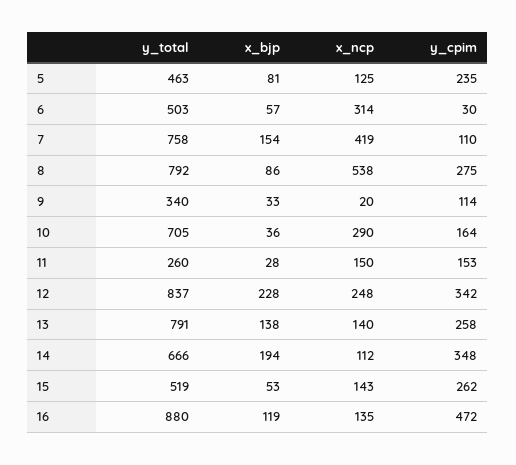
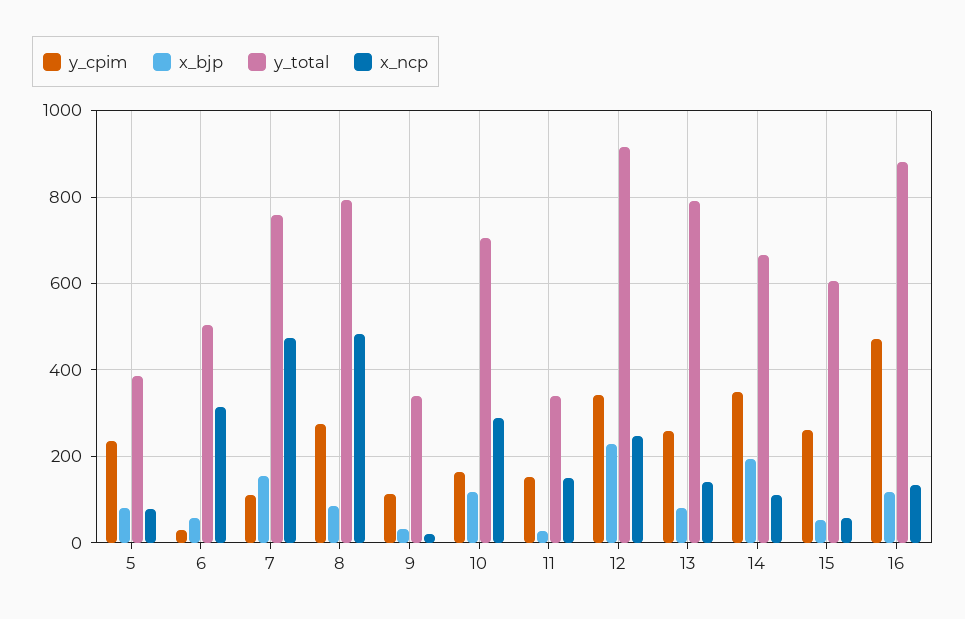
  {
    "y_total": {
-     "5": 463,
+     "5": 380,
      "6": 503,
      "7": 758,
      "8": 792,
      "9": 340,
      "10": 705,
-     "11": 260,
+     "11": 340,
-     "12": 837,
+     "12": 920,
      "13": 791,
      "14": 666,
-     "15": 519,
+     "15": 600,
      "16": 880
    },
    "x_bjp": {
      "5": 81,
      "6": 57,
      "7": 154,
      "8": 86,
      "9": 33,
-     "10": 36,
+     "10": 120,
      "11": 28,
      "12": 228,
-     "13": 138,
+     "13": 80,
      "14": 194,
      "15": 53,
      "16": 119
    },
    "x_ncp": {
-     "5": 125,
+     "5": 80,
      "6": 314,
-     "7": 419,
+     "7": 480,
-     "8": 538,
+     "8": 480,
      "9": 20,
      "10": 290,
      "11": 150,
      "12": 248,
      "13": 140,
      "14": 112,
-     "15": 143,
+     "15": 60,
      "16": 135
    },
    "y_cpim": {
      "5": 235,
      "6": 30,
      "7": 110,
      "8": 275,
      "9": 114,
      "10": 164,
      "11": 153,
      "12": 342,
      "13": 258,
      "14": 348,
      "15": 262,
      "16": 472
    }
  }

